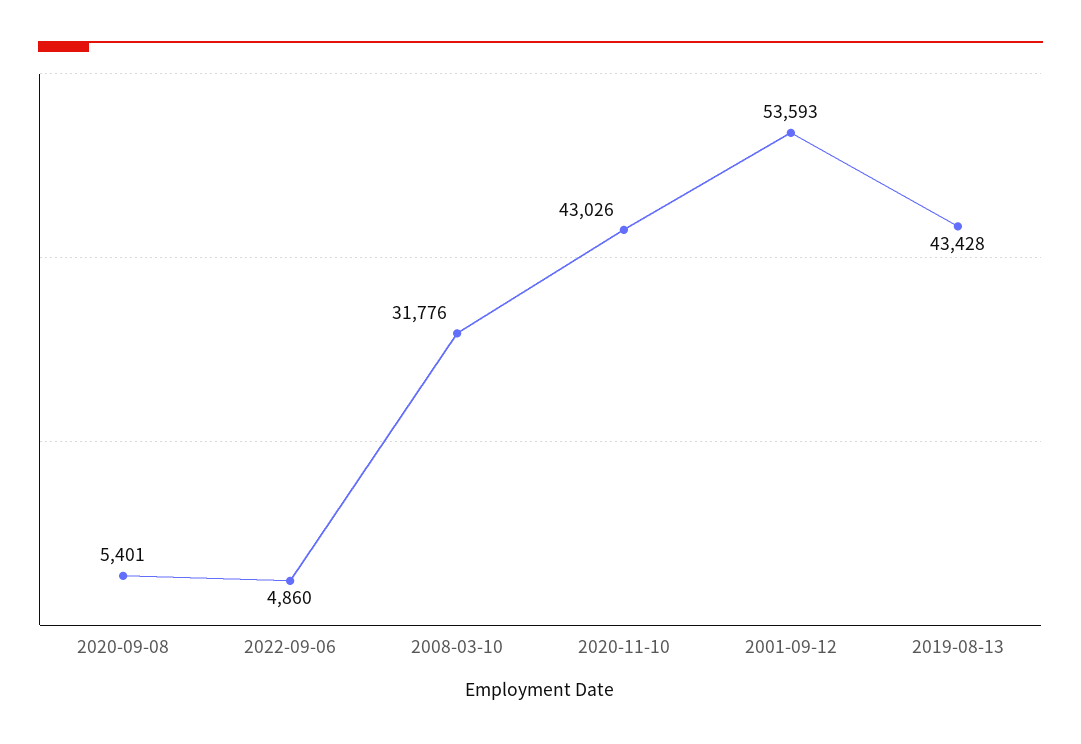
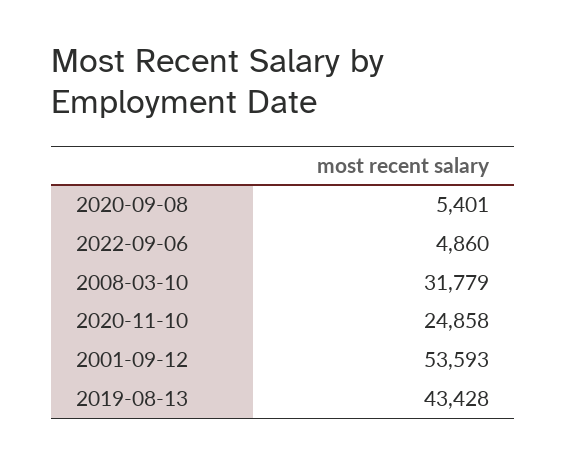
  {
    "2020-09-08": 5401,
    "2022-09-06": 4860,
-   "2008-03-10": 31776,
+   "2008-03-10": 31779,
-   "2020-11-10": 43026,
+   "2020-11-10": 24858,
    "2001-09-12": 53593,
    "2019-08-13": 43428
  }

